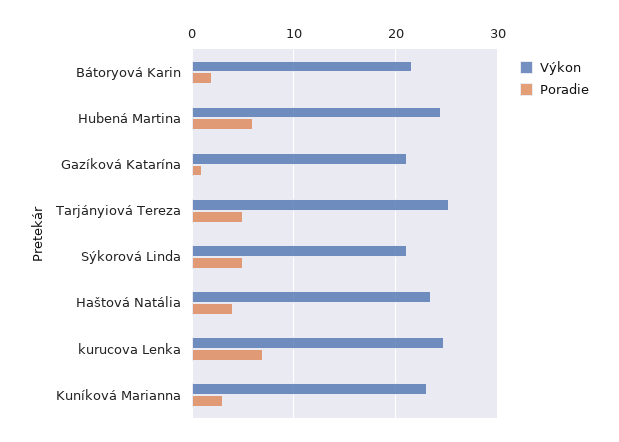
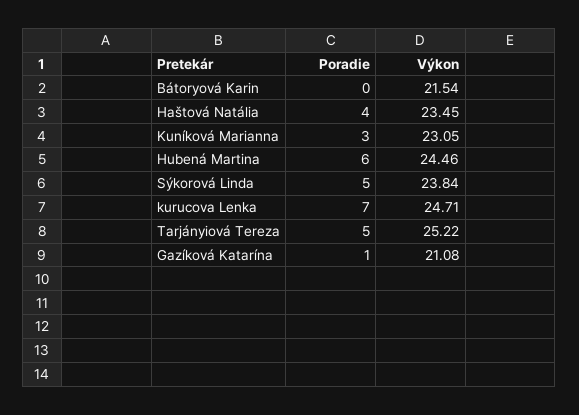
  {
    "Výkon": {
      "Bátoryová Karin": 21.54,
      "Hubená Martina": 24.46,
      "Gazíková Katarína": 21.08,
      "Tarjányiová Tereza": 25.22,
-     "Sýkorová Linda": 21,
+     "Sýkorová Linda": 23.84,
      "Haštová Natália": 23.45,
      "kurucova Lenka": 24.71,
      "Kuníková Marianna": 23.05
    },
    "Poradie": {
-     "Bátoryová Karin": 2,
+     "Bátoryová Karin": 0,
      "Hubená Martina": 6,
      "Gazíková Katarína": 1,
      "Tarjányiová Tereza": 5,
      "Sýkorová Linda": 5,
      "Haštová Natália": 4,
      "kurucova Lenka": 7,
      "Kuníková Marianna": 3
    }
  }

